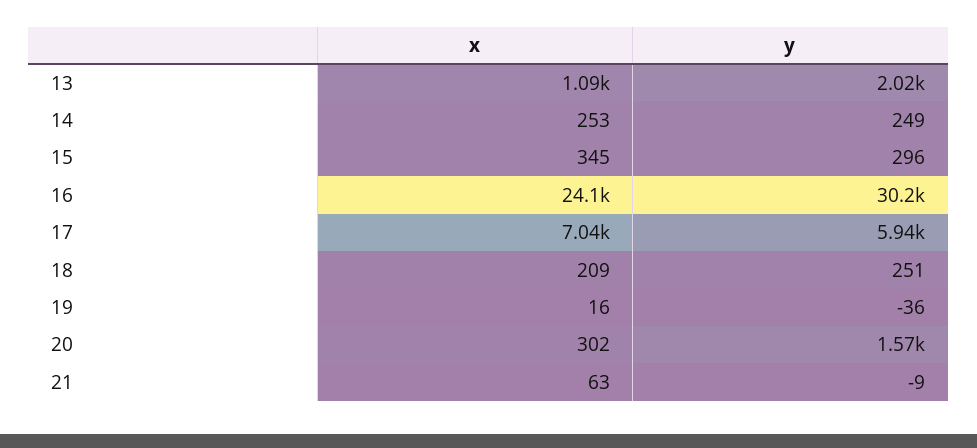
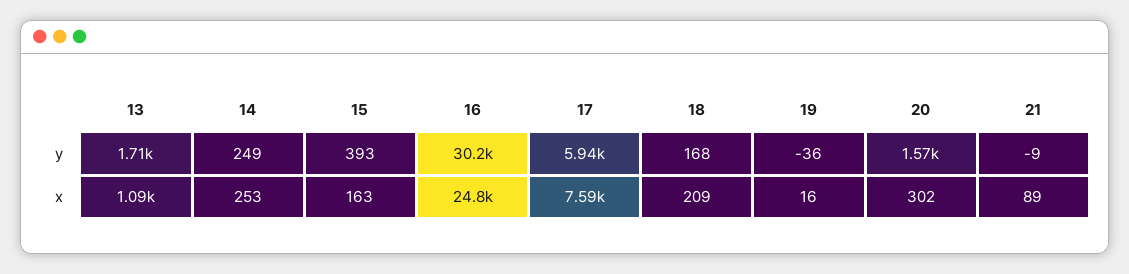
  {
    "x": {
      "13": 1090,
      "14": 253,
-     "15": 345,
+     "15": 163,
-     "16": 24100,
+     "16": 24800,
-     "17": 7040,
+     "17": 7590,
      "18": 209,
      "19": 16,
      "20": 302,
-     "21": 63
+     "21": 89
    },
    "y": {
-     "13": 2020,
+     "13": 1710,
      "14": 249,
-     "15": 296,
+     "15": 393,
      "16": 30200,
      "17": 5940,
-     "18": 251,
+     "18": 168,
      "19": -36,
      "20": 1570,
      "21": -9
    }
  }

